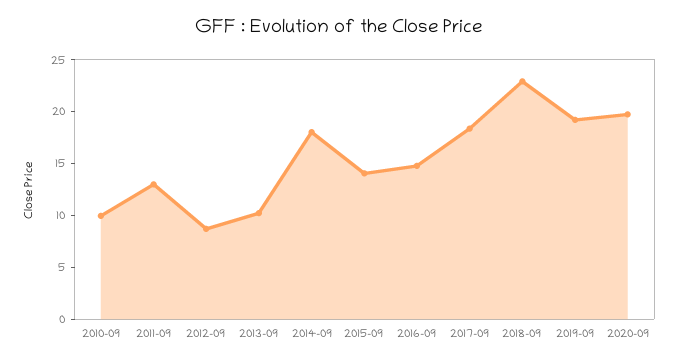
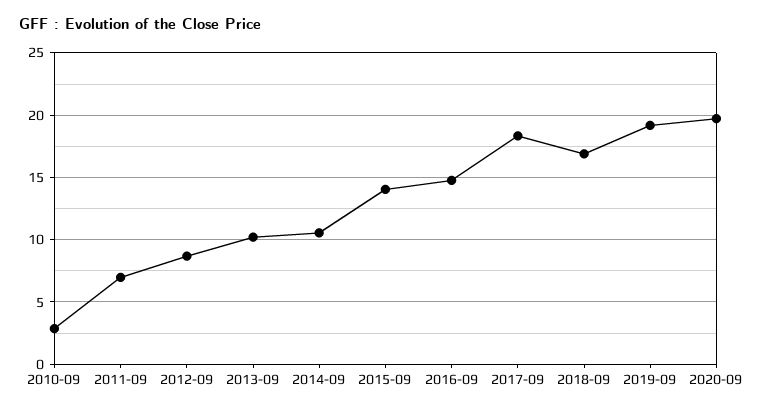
  {
-   "2010-09": 10,
+   "2010-09": 3,
-   "2011-09": 13,
+   "2011-09": 7,
    "2012-09": 8.5,
    "2013-09": 10,
-   "2014-09": 18,
+   "2014-09": 10.5,
    "2015-09": 14,
    "2016-09": 15,
    "2017-09": 18.5,
-   "2018-09": 23,
+   "2018-09": 17,
    "2019-09": 19,
    "2020-09": 19.5
  }

